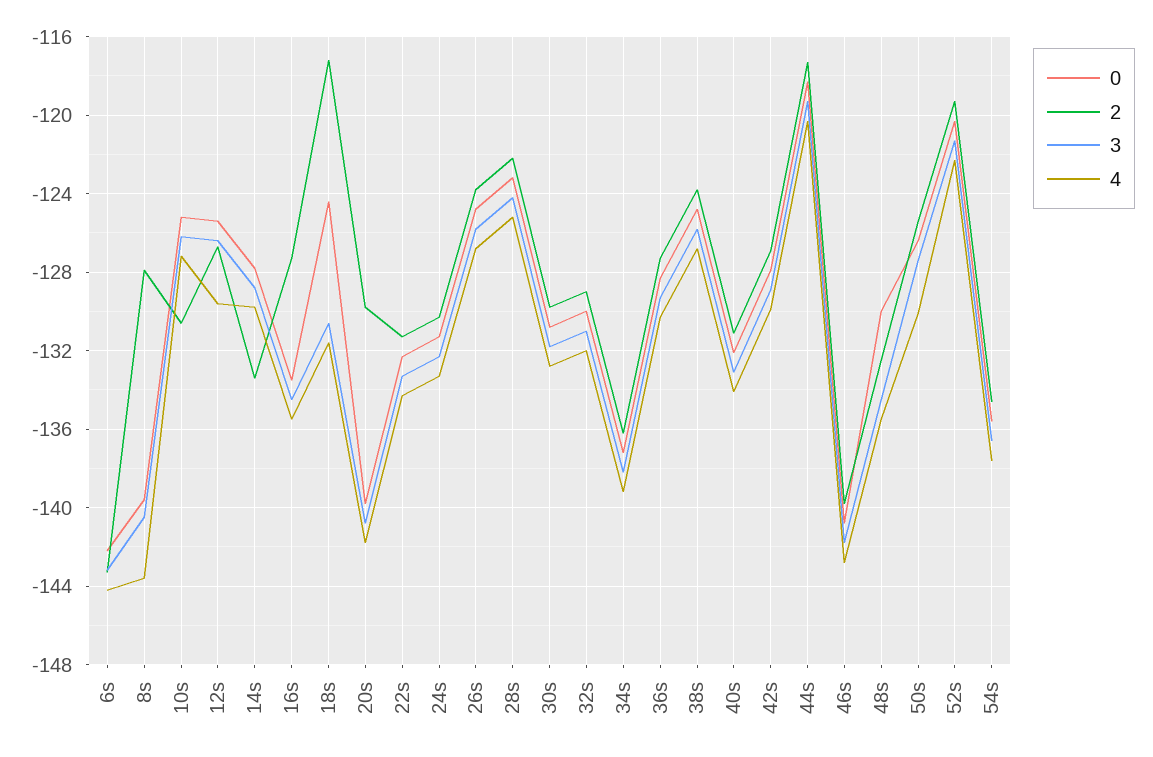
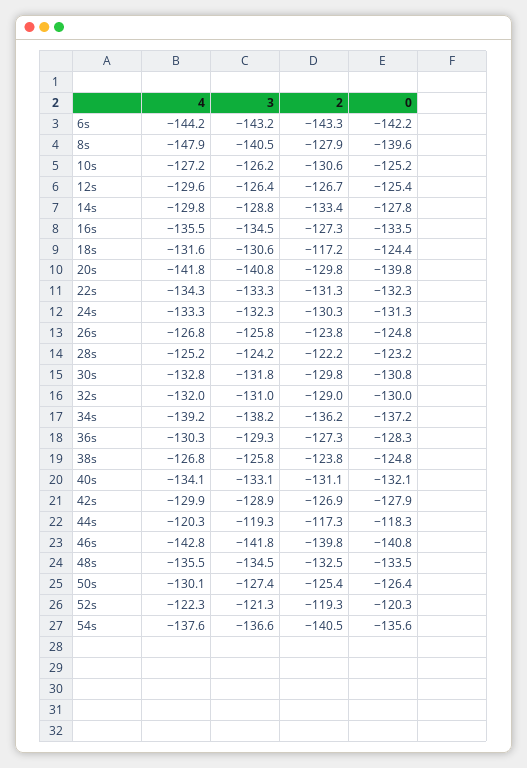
  {
    "0": {
      "6s": -142.2,
      "8s": -139.6,
      "10s": -125.2,
      "12s": -125.4,
      "14s": -127.8,
      "16s": -133.5,
      "18s": -124.4,
      "20s": -139.8,
      "22s": -132.3,
      "24s": -131.3,
      "26s": -124.8,
      "28s": -123.2,
      "30s": -130.8,
      "32s": -130,
      "34s": -137.2,
      "36s": -128.3,
      "38s": -124.8,
      "40s": -132.1,
      "42s": -127.9,
      "44s": -118.3,
      "46s": -140.8,
-     "48s": -130,
+     "48s": -133.5,
      "50s": -126.4,
      "52s": -120.3,
      "54s": -135.6
    },
    "2": {
      "6s": -143.3,
      "8s": -127.9,
      "10s": -130.6,
      "12s": -126.7,
      "14s": -133.4,
      "16s": -127.3,
      "18s": -117.2,
      "20s": -129.8,
      "22s": -131.3,
      "24s": -130.3,
      "26s": -123.8,
      "28s": -122.2,
      "30s": -129.8,
      "32s": -129,
      "34s": -136.2,
      "36s": -127.3,
      "38s": -123.8,
      "40s": -131.1,
      "42s": -126.9,
      "44s": -117.3,
      "46s": -139.8,
      "48s": -132.5,
      "50s": -125.4,
      "52s": -119.3,
-     "54s": -134.5
+     "54s": -140.5
    },
    "3": {
      "6s": -143.2,
      "8s": -140.5,
      "10s": -126.2,
      "12s": -126.4,
      "14s": -128.8,
      "16s": -134.5,
      "18s": -130.6,
      "20s": -140.8,
      "22s": -133.3,
      "24s": -132.3,
      "26s": -125.8,
      "28s": -124.2,
      "30s": -131.8,
      "32s": -131,
      "34s": -138.2,
      "36s": -129.3,
      "38s": -125.8,
      "40s": -133.1,
      "42s": -128.9,
      "44s": -119.3,
      "46s": -141.8,
      "48s": -134.5,
      "50s": -127.4,
      "52s": -121.3,
      "54s": -136.6
    },
    "4": {
      "6s": -144.2,
-     "8s": -143.5,
+     "8s": -147.9,
      "10s": -127.2,
      "12s": -129.6,
      "14s": -129.8,
      "16s": -135.5,
      "18s": -131.6,
      "20s": -141.8,
      "22s": -134.3,
      "24s": -133.3,
      "26s": -126.8,
      "28s": -125.2,
      "30s": -132.8,
      "32s": -132,
      "34s": -139.2,
      "36s": -130.3,
      "38s": -126.8,
      "40s": -134.1,
      "42s": -129.9,
      "44s": -120.3,
      "46s": -142.8,
      "48s": -135.5,
      "50s": -130.1,
      "52s": -122.3,
      "54s": -137.6
    }
  }

